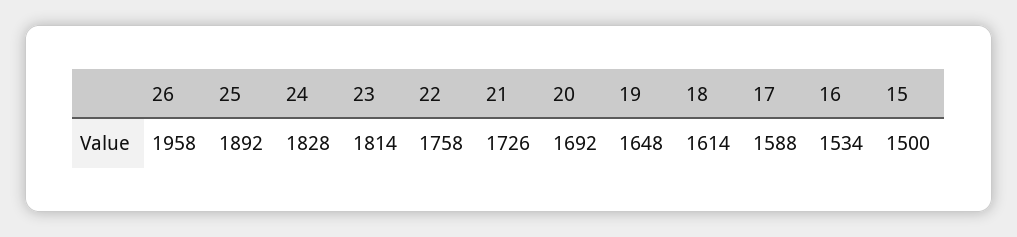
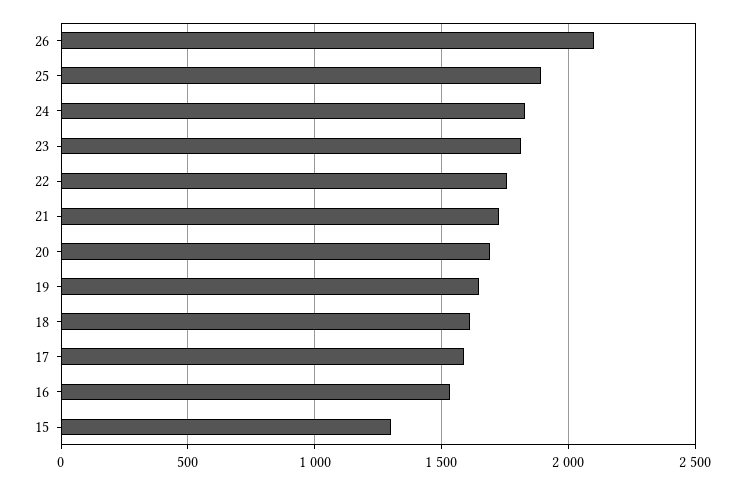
  {
-   "26": 1958,
+   "26": 2100,
    "25": 1892,
    "24": 1828,
    "23": 1814,
    "22": 1758,
    "21": 1726,
    "20": 1692,
    "19": 1648,
    "18": 1614,
    "17": 1588,
    "16": 1534,
-   "15": 1500
+   "15": 1300
  }

